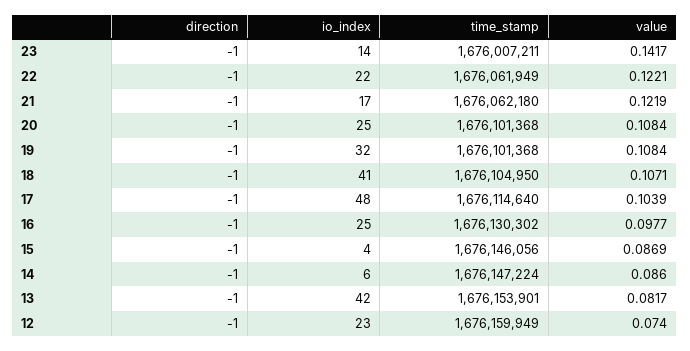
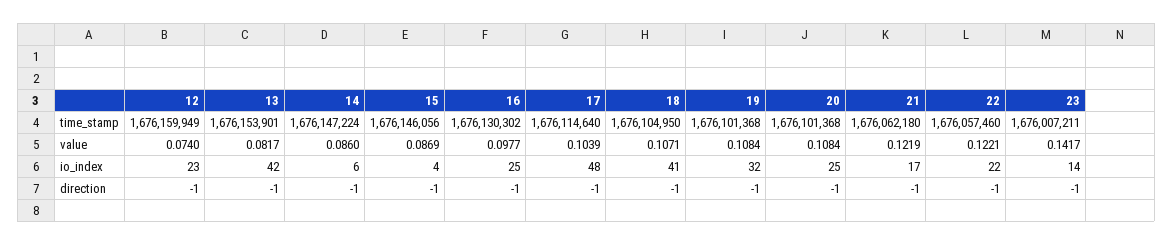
  {
    "direction": {
      "23": -1,
      "22": -1,
      "21": -1,
      "20": -1,
      "19": -1,
      "18": -1,
      "17": -1,
      "16": -1,
      "15": -1,
      "14": -1,
      "13": -1,
      "12": -1
    },
    "io_index": {
      "23": 14,
      "22": 22,
      "21": 17,
      "20": 25,
      "19": 32,
      "18": 41,
      "17": 48,
      "16": 25,
      "15": 4,
      "14": 6,
      "13": 42,
      "12": 23
    },
    "time_stamp": {
      "23": 1676007211,
-     "22": 1676061949,
+     "22": 1676057460,
      "21": 1676062180,
      "20": 1676101368,
      "19": 1676101368,
      "18": 1676104950,
      "17": 1676114640,
      "16": 1676130302,
      "15": 1676146056,
      "14": 1676147224,
      "13": 1676153901,
      "12": 1676159949
    },
    "value": {
      "23": 0.1417,
      "22": 0.1221,
      "21": 0.1219,
      "20": 0.1084,
      "19": 0.1084,
      "18": 0.1071,
      "17": 0.1039,
      "16": 0.0977,
      "15": 0.0869,
      "14": 0.086,
      "13": 0.0817,
      "12": 0.074
    }
  }

